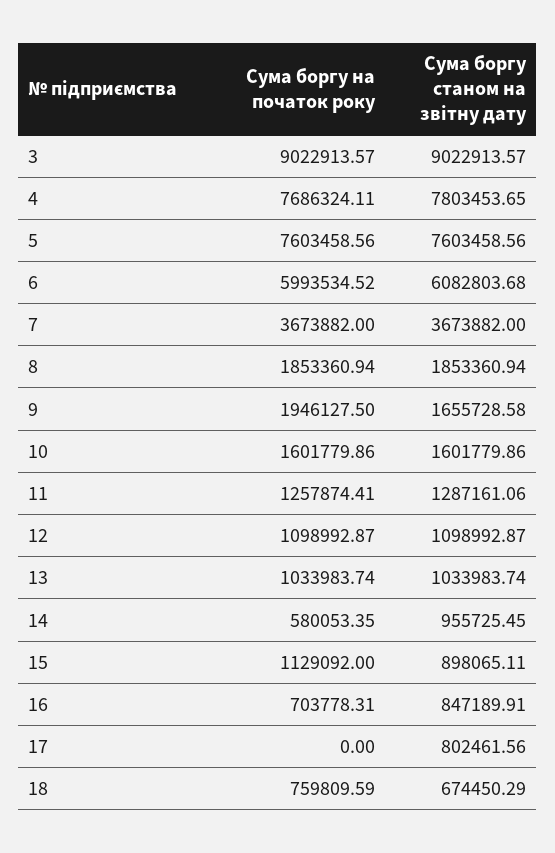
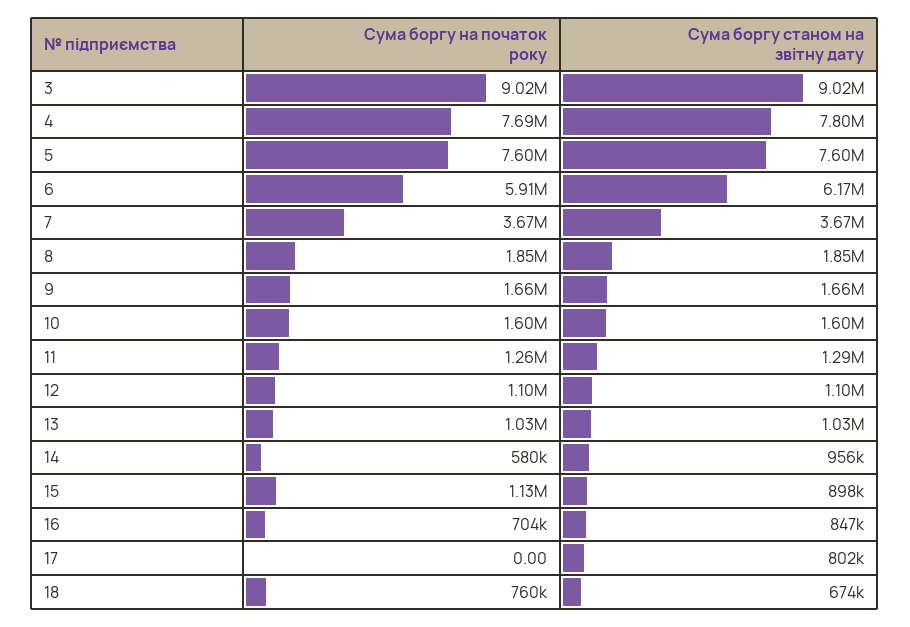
  {
    "Сума боргу на початок року": {
      "3": 9022913.57,
      "4": 7686324.11,
      "5": 7603458.56,
-     "6": 5993534.52,
+     "6": 5910000,
      "7": 3673882,
      "8": 1853360.94,
-     "9": 1946127.5,
+     "9": 1660000,
      "10": 1601779.86,
      "11": 1257874.41,
      "12": 1098992.87,
      "13": 1033983.74,
      "14": 580053.35,
      "15": 1129092,
      "16": 703778.31,
      "17": 0,
      "18": 759809.59
    },
    "Сума боргу станом на звітну дату": {
      "3": 9022913.57,
      "4": 7803453.65,
      "5": 7603458.56,
-     "6": 6082803.68,
+     "6": 6170000,
      "7": 3673882,
      "8": 1853360.94,
      "9": 1655728.58,
      "10": 1601779.86,
      "11": 1287161.06,
      "12": 1098992.87,
      "13": 1033983.74,
      "14": 955725.45,
      "15": 898065.11,
      "16": 847189.91,
      "17": 802461.56,
      "18": 674450.29
    }
  }

